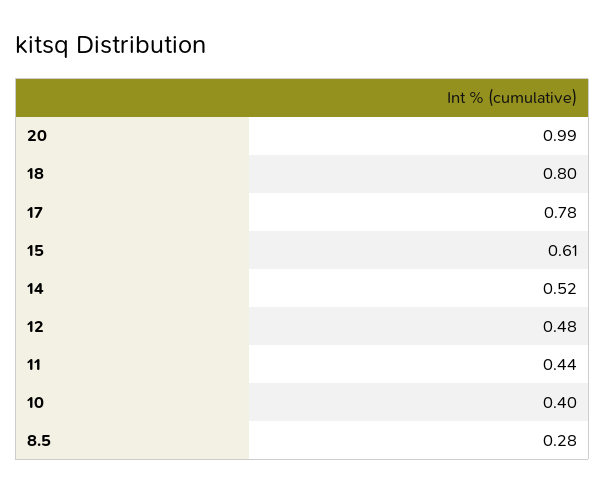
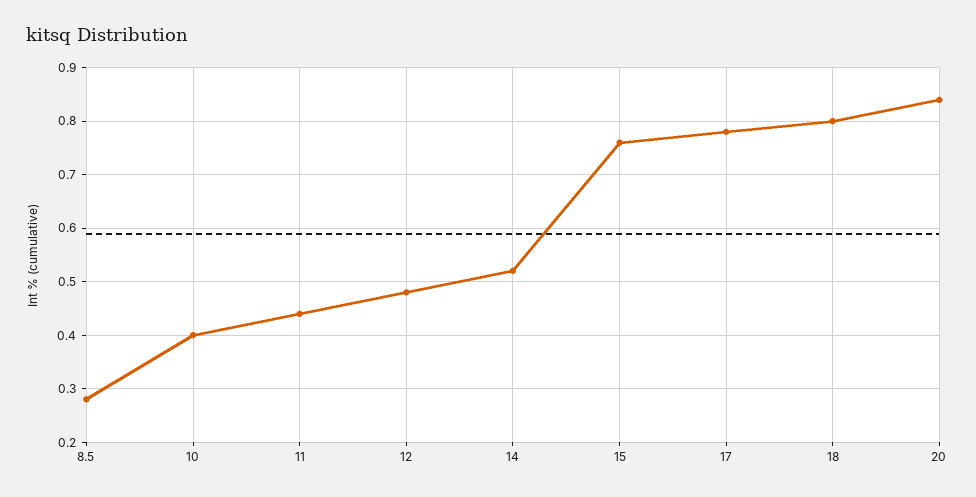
  {
-   "20": 0.99,
+   "20": 0.85,
    "18": 0.8,
    "17": 0.78,
-   "15": 0.61,
+   "15": 0.75,
    "14": 0.52,
    "12": 0.48,
    "11": 0.44,
    "10": 0.4,
    "8.5": 0.28
  }

